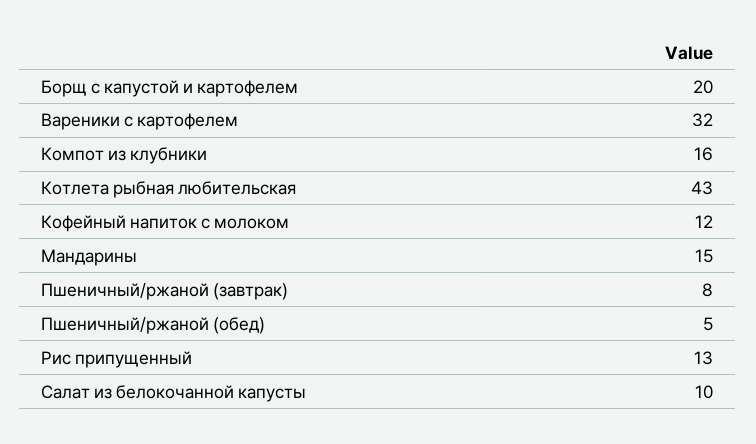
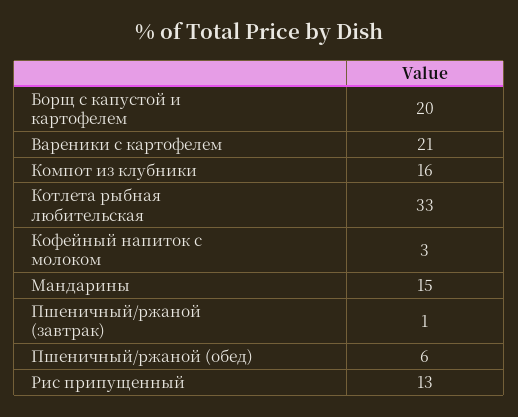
  {
    "Борщ с капустой и картофелем": 20,
-   "Вареники с картофелем": 32,
+   "Вареники с картофелем": 21,
    "Компот из клубники": 16,
-   "Котлета рыбная любительская": 43,
+   "Котлета рыбная любительская": 33,
-   "Кофейный напиток с молоком": 12,
+   "Кофейный напиток с молоком": 3,
    "Мандарины": 15,
-   "Пшеничный/ржаной (завтрак)": 8,
+   "Пшеничный/ржаной (завтрак)": 1,
-   "Пшеничный/ржаной (обед)": 5,
+   "Пшеничный/ржаной (обед)": 6,
-   "Рис припущенный": 13,
+   "Рис припущенный": 13
-   "Салат из белокочанной капусты": 10
  }

